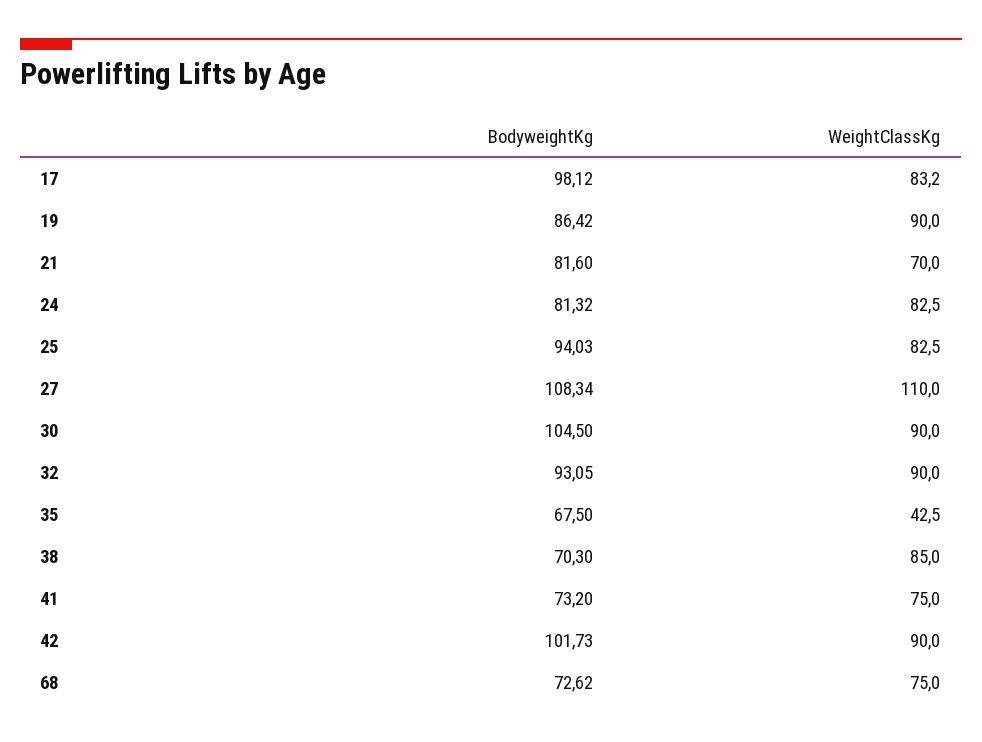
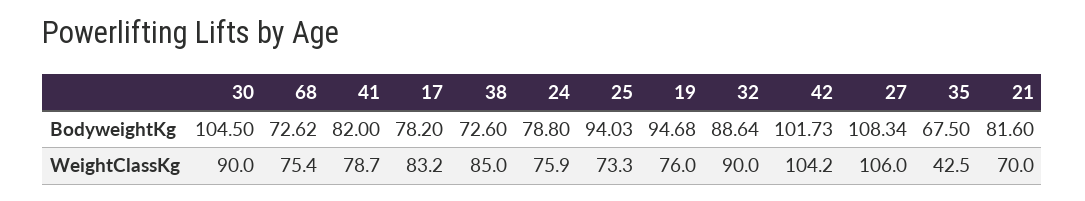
  {
    "BodyweightKg": {
-     "17": 98.12,
+     "17": 78.2,
-     "19": 86.42,
+     "19": 94.68,
      "21": 81.6,
-     "24": 81.32,
+     "24": 78.8,
      "25": 94.03,
      "27": 108.34,
      "30": 104.5,
-     "32": 93.05,
+     "32": 88.64,
      "35": 67.5,
-     "38": 70.3,
+     "38": 72.6,
-     "41": 73.2,
+     "41": 82,
      "42": 101.73,
      "68": 72.62
    },
    "WeightClassKg": {
      "17": 83.2,
-     "19": 90,
+     "19": 76,
      "21": 70,
-     "24": 82.5,
+     "24": 75.9,
-     "25": 82.5,
+     "25": 73.3,
-     "27": 110,
+     "27": 106,
      "30": 90,
      "32": 90,
      "35": 42.5,
      "38": 85,
-     "41": 75,
+     "41": 78.7,
-     "42": 90,
+     "42": 104.2,
-     "68": 75
+     "68": 75.4
    }
  }

